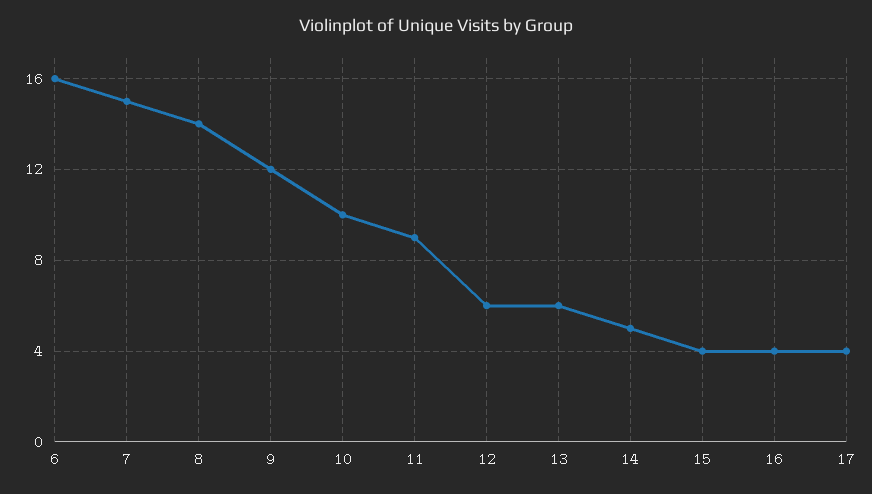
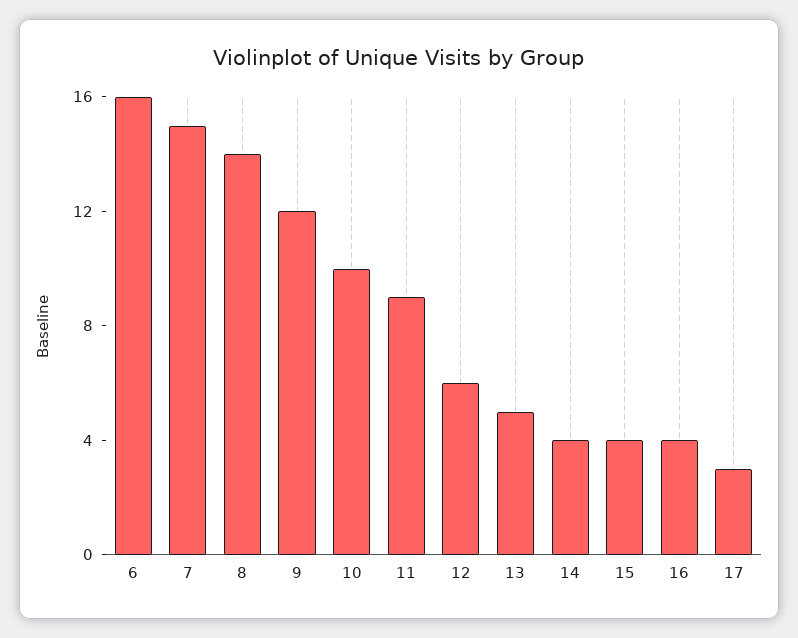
  {
    "6": 16,
    "7": 15,
    "8": 14,
    "9": 12,
    "10": 10,
    "11": 9,
    "12": 6,
-   "13": 6,
+   "13": 5,
-   "14": 5,
+   "14": 4,
    "15": 4,
    "16": 4,
-   "17": 4
+   "17": 3
  }

